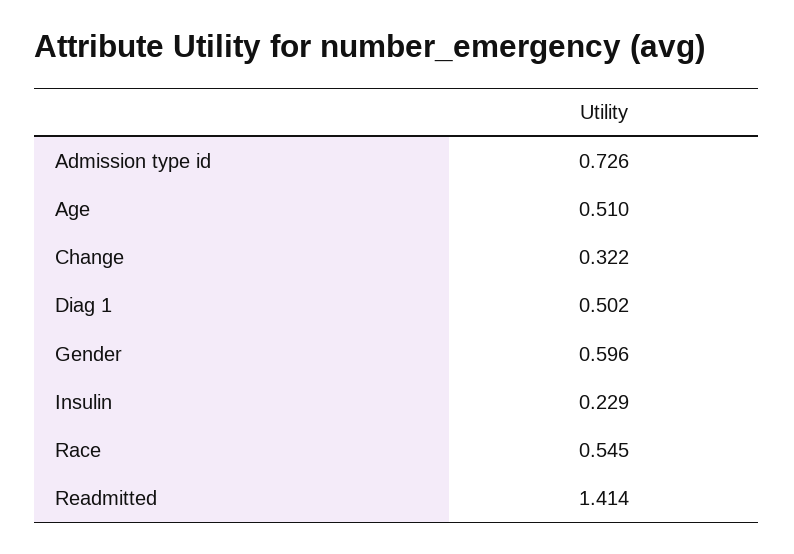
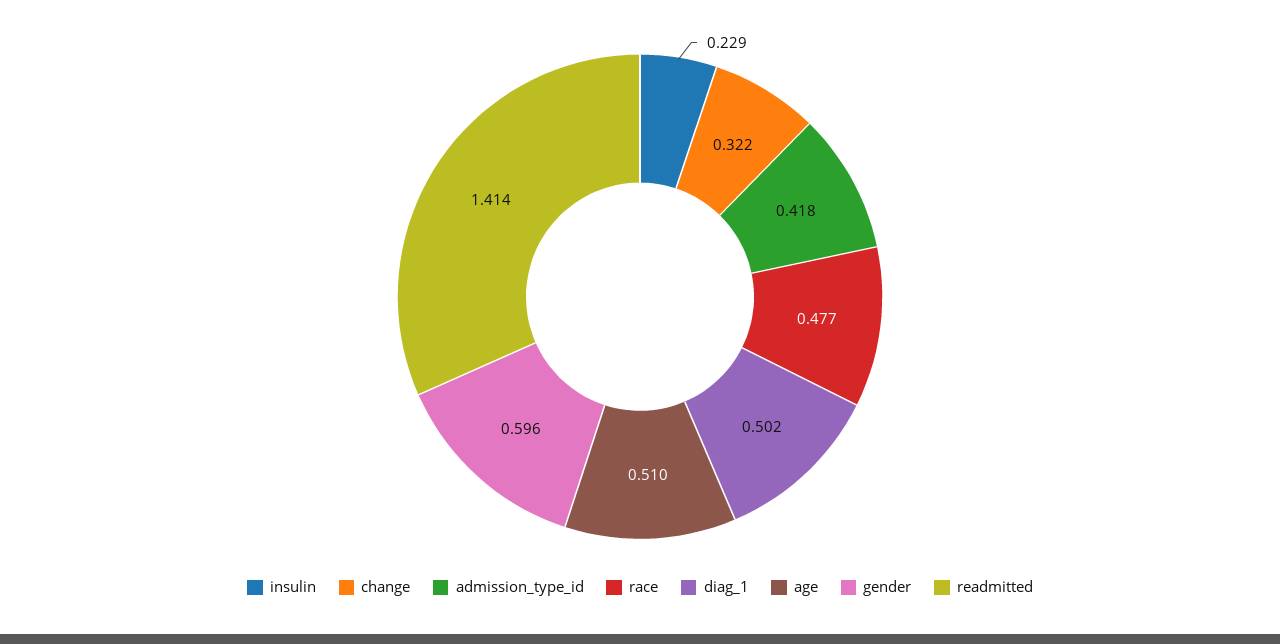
  {
-   "Admission type id": 0.726,
+   "Admission type id": 0.418,
    "Age": 0.51,
    "Change": 0.322,
    "Diag 1": 0.502,
    "Gender": 0.596,
    "Insulin": 0.229,
-   "Race": 0.545,
+   "Race": 0.477,
    "Readmitted": 1.414
  }

